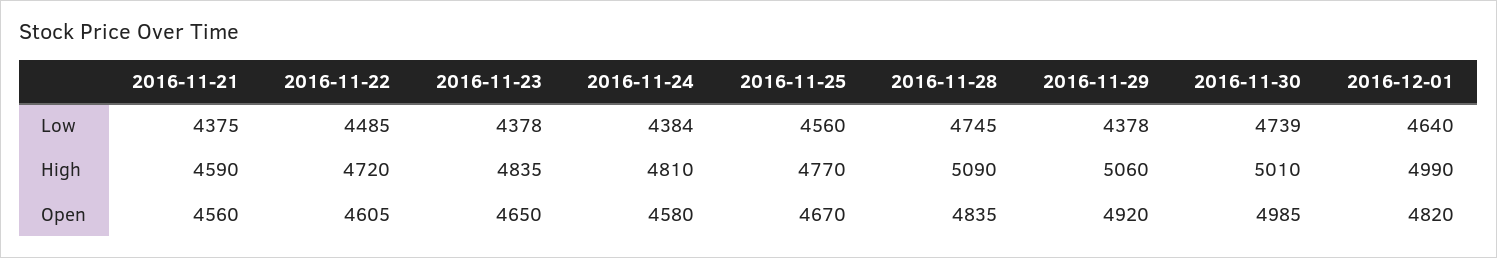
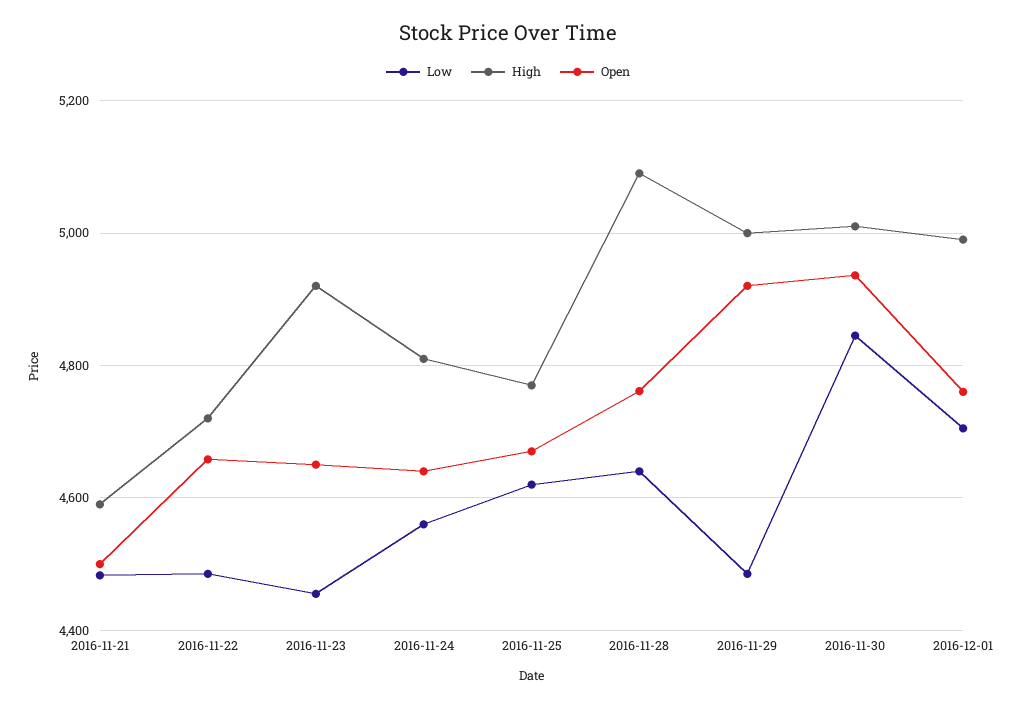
  {
    "Low": {
-     "2016-11-21": 4375,
+     "2016-11-21": 4480,
      "2016-11-22": 4485,
-     "2016-11-23": 4378,
+     "2016-11-23": 4460,
-     "2016-11-24": 4384,
+     "2016-11-24": 4560,
-     "2016-11-25": 4560,
+     "2016-11-25": 4620,
-     "2016-11-28": 4745,
+     "2016-11-28": 4640,
-     "2016-11-29": 4378,
+     "2016-11-29": 4480,
-     "2016-11-30": 4739,
+     "2016-11-30": 4840,
-     "2016-12-01": 4640
+     "2016-12-01": 4700
    },
    "High": {
      "2016-11-21": 4590,
      "2016-11-22": 4720,
-     "2016-11-23": 4835,
+     "2016-11-23": 4920,
      "2016-11-24": 4810,
      "2016-11-25": 4770,
      "2016-11-28": 5090,
-     "2016-11-29": 5060,
+     "2016-11-29": 5000,
      "2016-11-30": 5010,
      "2016-12-01": 4990
    },
    "Open": {
-     "2016-11-21": 4560,
+     "2016-11-21": 4500,
-     "2016-11-22": 4605,
+     "2016-11-22": 4660,
      "2016-11-23": 4650,
-     "2016-11-24": 4580,
+     "2016-11-24": 4640,
      "2016-11-25": 4670,
-     "2016-11-28": 4835,
+     "2016-11-28": 4760,
      "2016-11-29": 4920,
-     "2016-11-30": 4985,
+     "2016-11-30": 4940,
-     "2016-12-01": 4820
+     "2016-12-01": 4760
    }
  }

